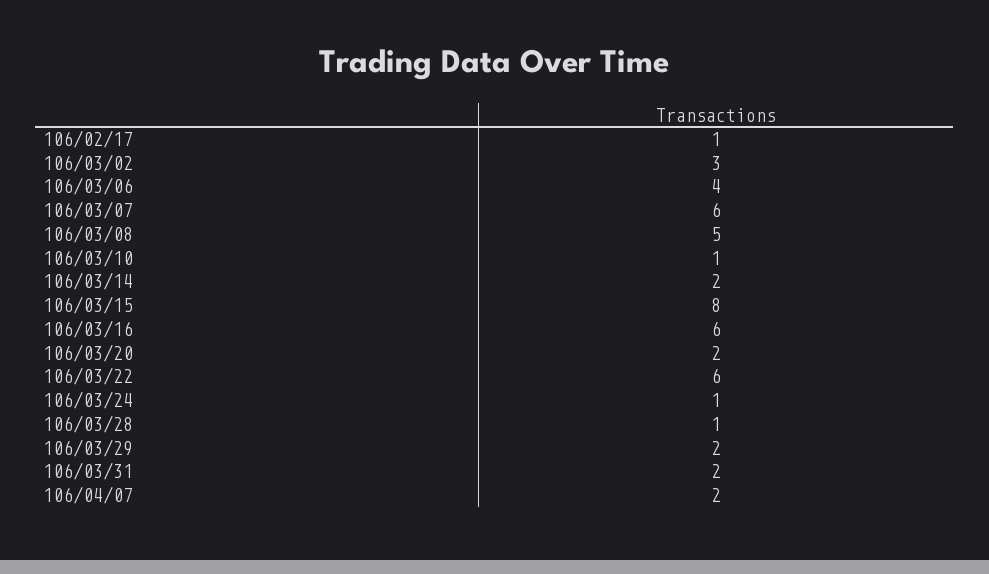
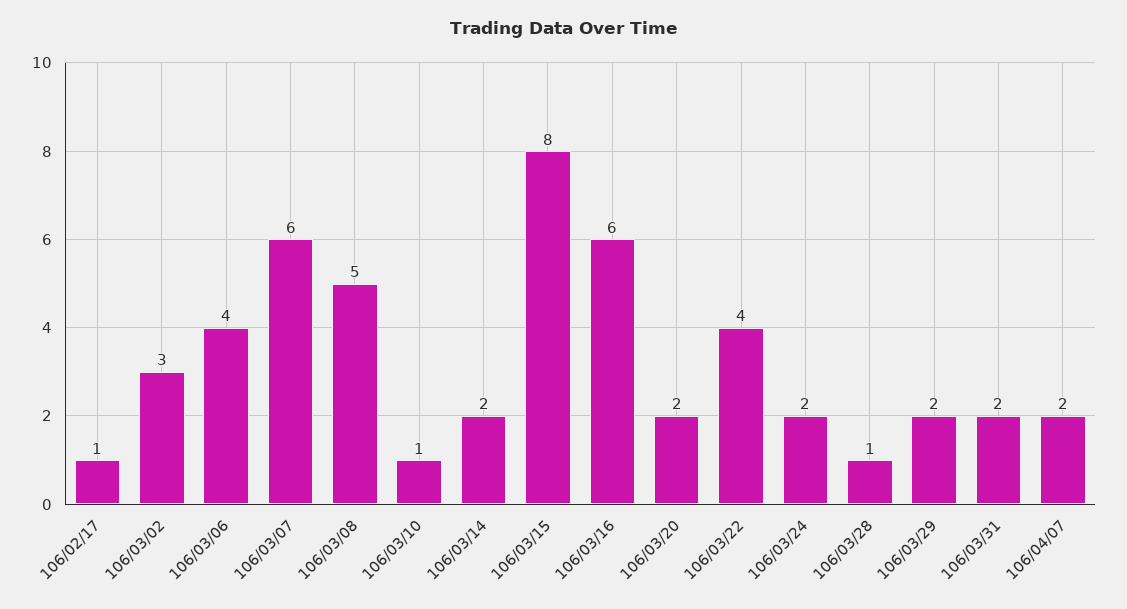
  {
    "106/02/17": 1,
    "106/03/02": 3,
    "106/03/06": 4,
    "106/03/07": 6,
    "106/03/08": 5,
    "106/03/10": 1,
    "106/03/14": 2,
    "106/03/15": 8,
    "106/03/16": 6,
    "106/03/20": 2,
-   "106/03/22": 6,
+   "106/03/22": 4,
-   "106/03/24": 1,
+   "106/03/24": 2,
    "106/03/28": 1,
    "106/03/29": 2,
    "106/03/31": 2,
    "106/04/07": 2
  }

